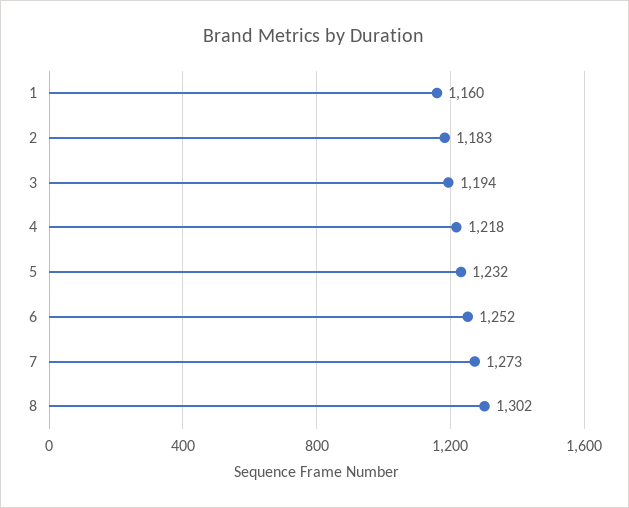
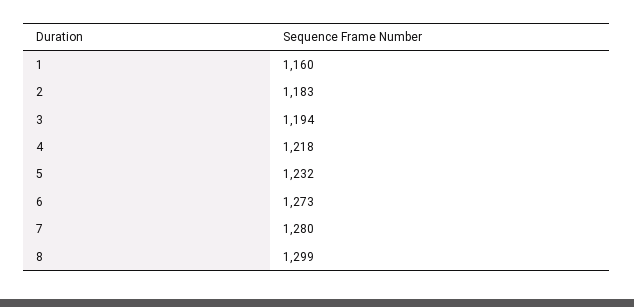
  {
    "1": 1160,
    "2": 1183,
    "3": 1194,
    "4": 1218,
    "5": 1232,
-   "6": 1252,
+   "6": 1273,
-   "7": 1273,
+   "7": 1280,
-   "8": 1302
+   "8": 1299
  }

